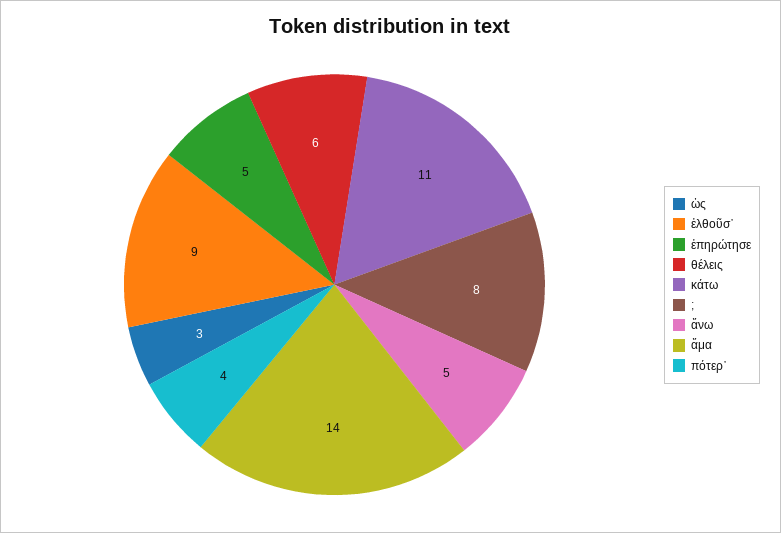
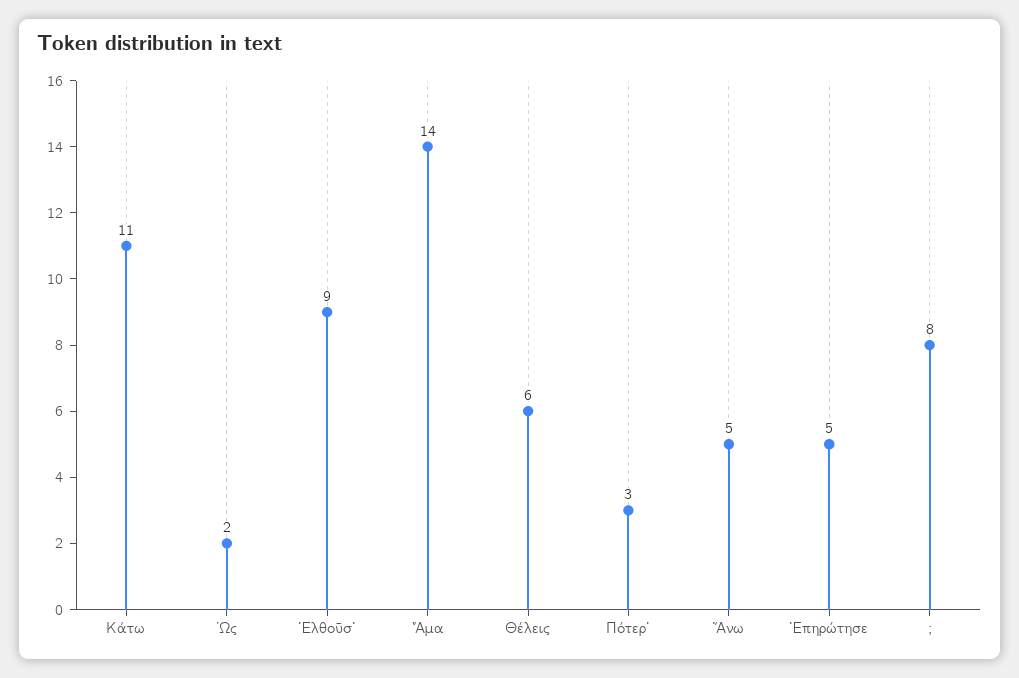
  {
-   "ὡς": 3,
+   "ὡς": 2,
    "ἐλθοῦσ᾽": 9,
    "ἐπηρώτησε": 5,
    "θέλεις": 6,
    "κάτω": 11,
    ";": 8,
    "ἄνω": 5,
    "ἅμα": 14,
-   "πότερ᾽": 4
+   "πότερ᾽": 3
  }

